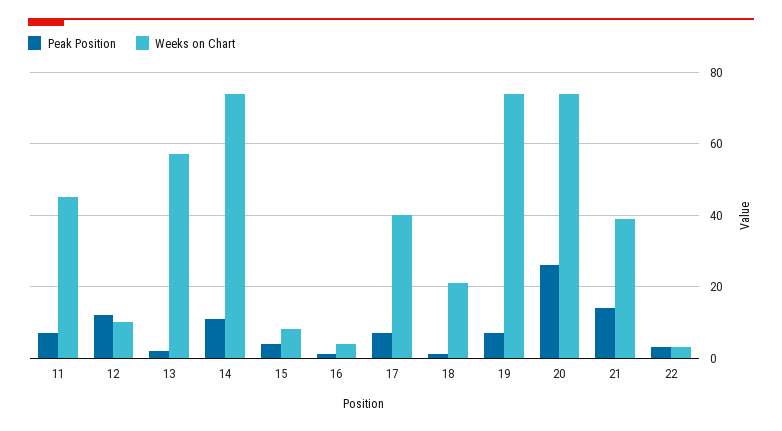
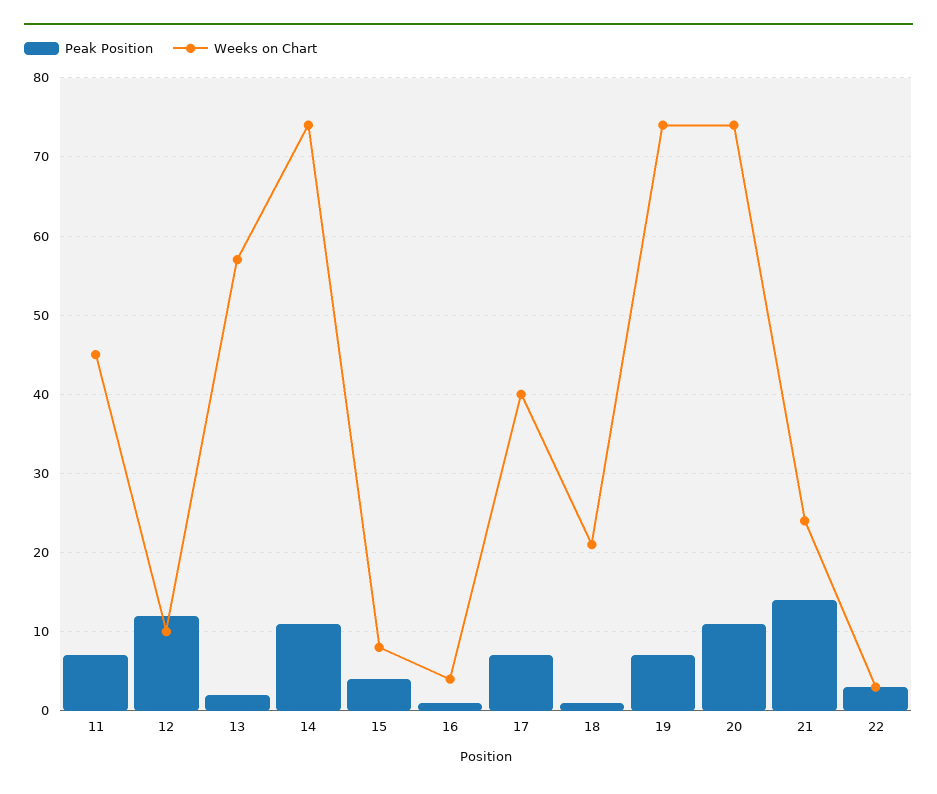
  {
    "Peak Position": {
      "11": 7,
      "12": 12,
      "13": 2,
      "14": 11,
      "15": 4,
      "16": 1,
      "17": 7,
      "18": 1,
      "19": 7,
-     "20": 25,
+     "20": 11,
      "21": 14,
      "22": 3
    },
    "Weeks on Chart": {
      "11": 45,
      "12": 10,
      "13": 57,
      "14": 74,
      "15": 8,
      "16": 4,
      "17": 40,
      "18": 21,
      "19": 74,
      "20": 74,
-     "21": 40,
+     "21": 24,
      "22": 3
    }
  }

